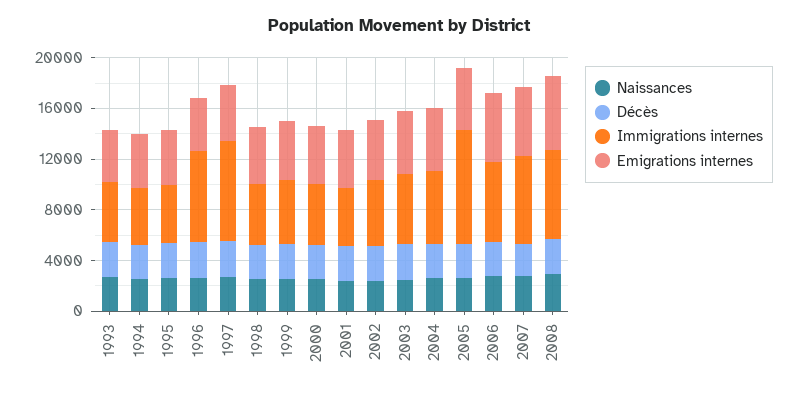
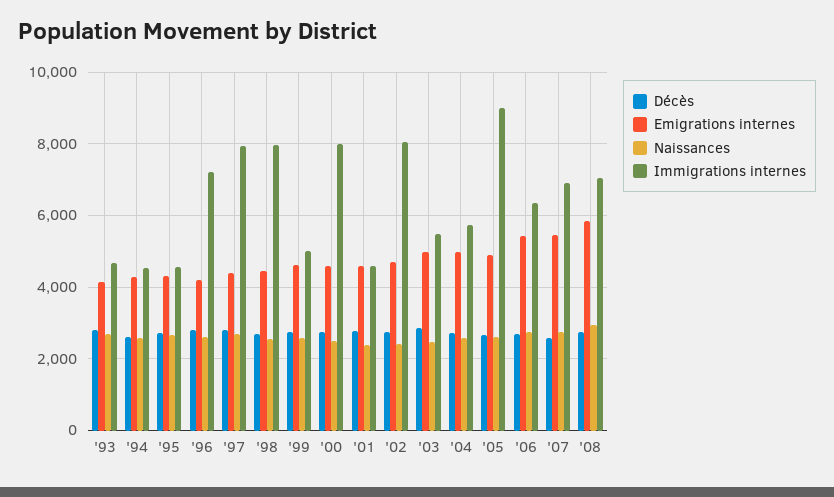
  {
    "Naissances": {
      "1993": 2600,
      "1994": 2600,
      "1995": 2600,
      "1996": 2600,
      "1997": 2600,
      "1998": 2600,
      "1999": 2600,
      "2000": 2600,
      "2001": 2400,
      "2002": 2400,
      "2003": 2400,
      "2004": 2600,
      "2005": 2600,
      "2006": 2800,
      "2007": 2800,
      "2008": 3000
    },
    "Décès": {
      "1993": 2800,
      "1994": 2600,
      "1995": 2800,
      "1996": 2800,
      "1997": 2800,
      "1998": 2600,
      "1999": 2800,
      "2000": 2800,
      "2001": 2800,
      "2002": 2800,
      "2003": 2800,
      "2004": 2800,
      "2005": 2600,
      "2006": 2600,
      "2007": 2600,
      "2008": 2800
    },
    "Immigrations internes": {
      "1993": 4600,
      "1994": 4600,
      "1995": 4600,
      "1996": 7200,
      "1997": 8000,
-     "1998": 5000,
+     "1998": 8000,
      "1999": 5000,
-     "2000": 5000,
+     "2000": 8000,
      "2001": 4600,
-     "2002": 5000,
+     "2002": 8000,
      "2003": 5400,
      "2004": 5800,
      "2005": 9000,
      "2006": 6400,
      "2007": 6800,
      "2008": 7000
    },
    "Emigrations internes": {
      "1993": 4200,
      "1994": 4200,
      "1995": 4400,
      "1996": 4200,
      "1997": 4400,
      "1998": 4400,
      "1999": 4600,
      "2000": 4600,
      "2001": 4600,
      "2002": 4800,
      "2003": 5000,
      "2004": 5000,
      "2005": 5000,
      "2006": 5400,
      "2007": 5400,
      "2008": 5800
    }
  }

